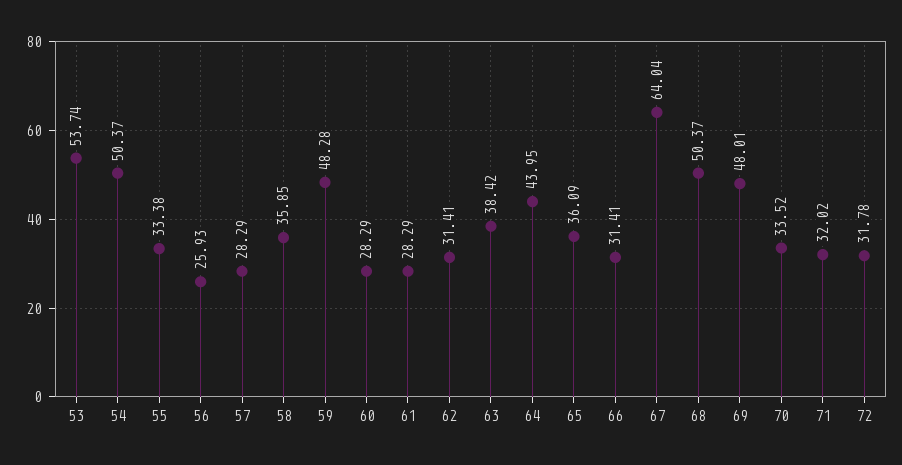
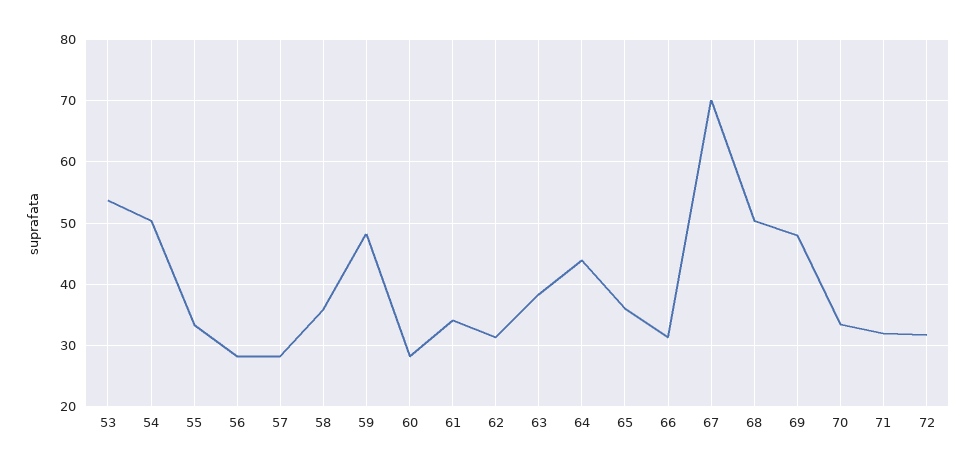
  {
    "53": 53.74,
    "54": 50.37,
    "55": 33.38,
-   "56": 25.93,
+   "56": 28,
    "57": 28.29,
    "58": 35.85,
    "59": 48.28,
    "60": 28.29,
-   "61": 28.29,
+   "61": 34,
    "62": 31.41,
    "63": 38.42,
    "64": 43.95,
    "65": 36.09,
    "66": 31.41,
-   "67": 64.04,
+   "67": 70,
    "68": 50.37,
    "69": 48.01,
    "70": 33.52,
    "71": 32.02,
    "72": 31.78
  }

